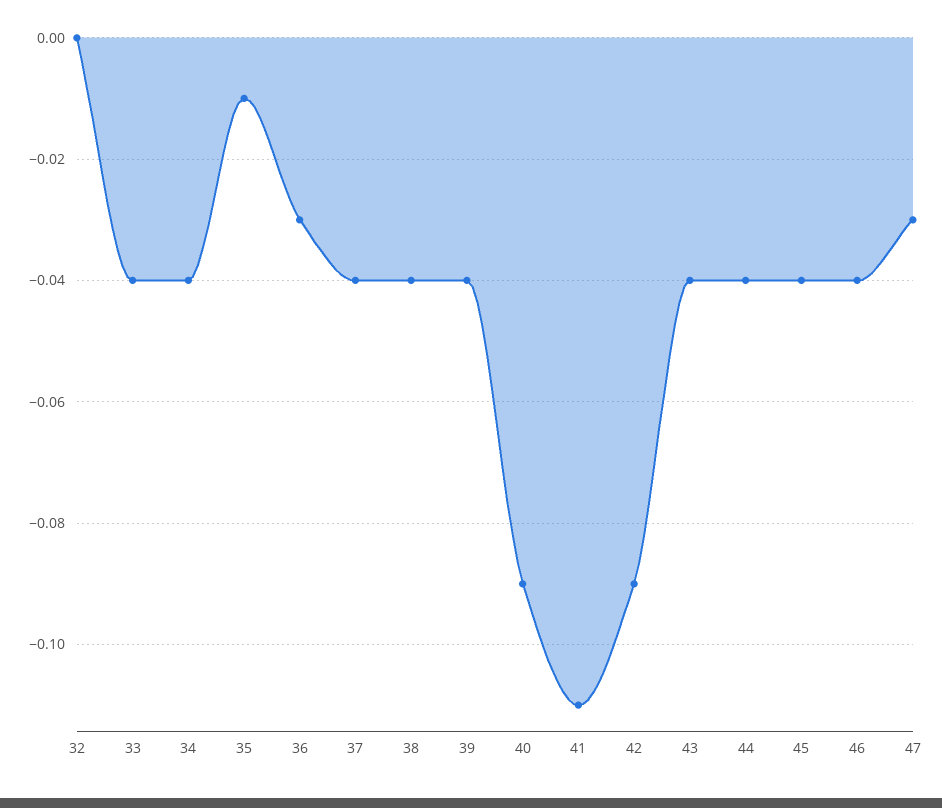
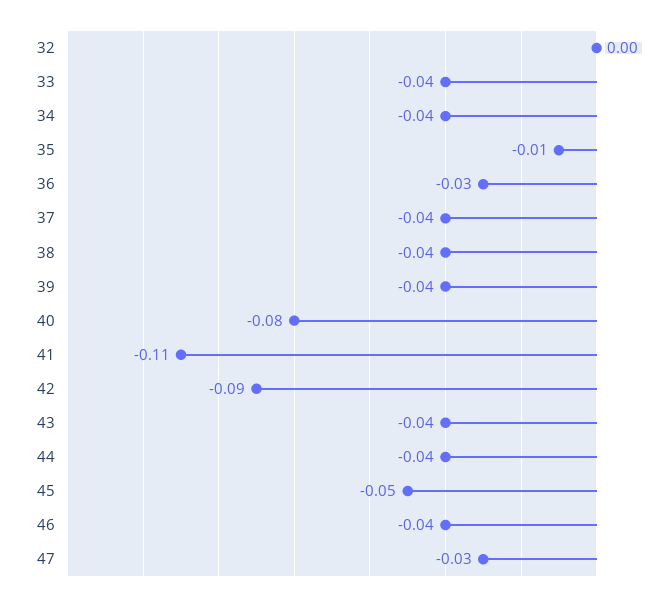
  {
    "32": 0,
    "33": -0.04,
    "34": -0.04,
    "35": -0.01,
    "36": -0.03,
    "37": -0.04,
    "38": -0.04,
    "39": -0.04,
-   "40": -0.09,
+   "40": -0.08,
    "41": -0.11,
    "42": -0.09,
    "43": -0.04,
    "44": -0.04,
-   "45": -0.04,
+   "45": -0.05,
    "46": -0.04,
    "47": -0.03
  }

